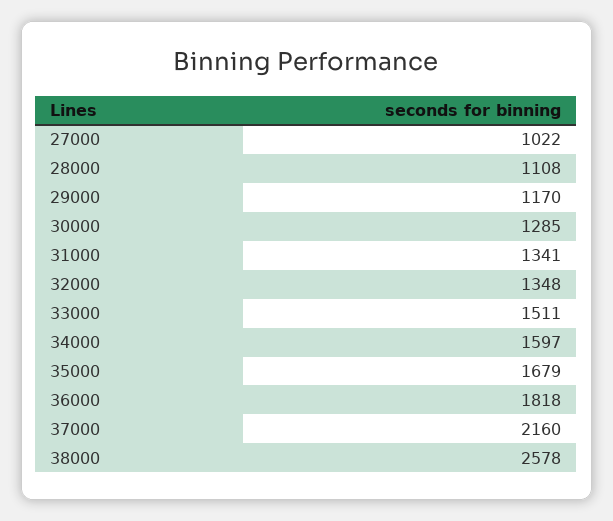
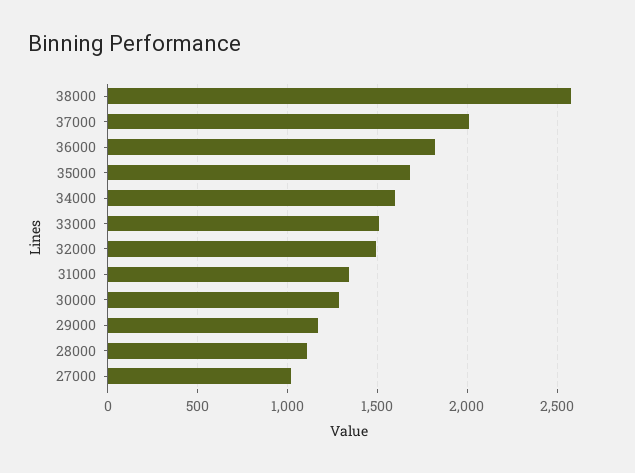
  {
    "27000": 1022,
    "28000": 1108,
    "29000": 1170,
    "30000": 1285,
    "31000": 1341,
-   "32000": 1348,
+   "32000": 1500,
    "33000": 1511,
    "34000": 1597,
    "35000": 1679,
    "36000": 1818,
-   "37000": 2160,
+   "37000": 2000,
    "38000": 2578
  }

